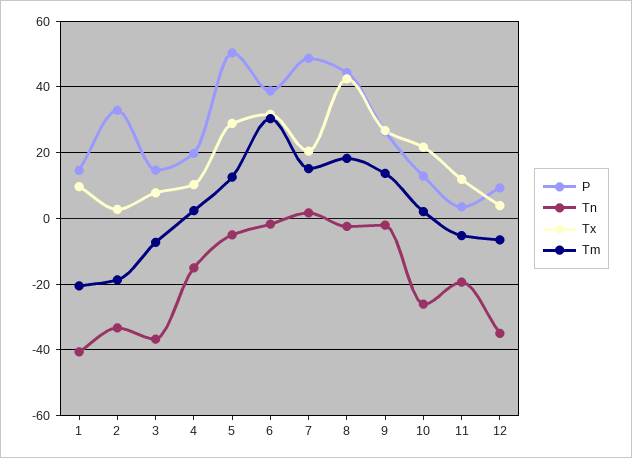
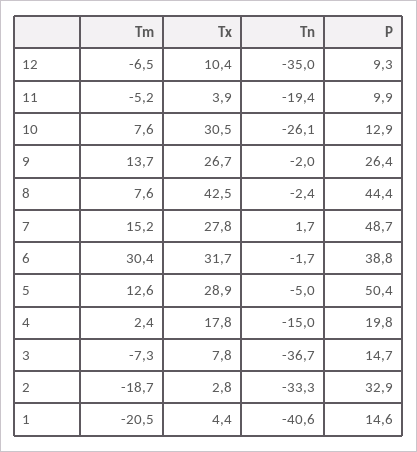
  {
    "P": {
      "1": 14.6,
      "2": 32.9,
      "3": 14.7,
      "4": 19.8,
      "5": 50.4,
      "6": 38.8,
      "7": 48.7,
      "8": 44.4,
      "9": 26.4,
      "10": 12.9,
-     "11": 4,
+     "11": 9.9,
      "12": 9.3
    },
    "Tn": {
      "1": -40.6,
      "2": -33.3,
      "3": -36.7,
      "4": -15,
      "5": -5,
      "6": -1.7,
      "7": 1.7,
      "8": -2.4,
      "9": -2,
      "10": -26.1,
      "11": -19.4,
      "12": -35
    },
    "Tx": {
-     "1": 10,
+     "1": 4.4,
      "2": 2.8,
      "3": 7.8,
-     "4": 10,
+     "4": 17.8,
      "5": 28.9,
      "6": 31.7,
-     "7": 20,
+     "7": 27.8,
      "8": 42.5,
      "9": 26.7,
-     "10": 22,
+     "10": 30.5,
-     "11": 12,
+     "11": 3.9,
-     "12": 4
+     "12": 10.4
    },
    "Tm": {
      "1": -20.5,
      "2": -18.7,
      "3": -7.3,
      "4": 2.4,
      "5": 12.6,
      "6": 30.4,
      "7": 15.2,
-     "8": 18,
+     "8": 7.6,
      "9": 13.7,
-     "10": 2,
+     "10": 7.6,
      "11": -5.2,
      "12": -6.5
    }
  }

